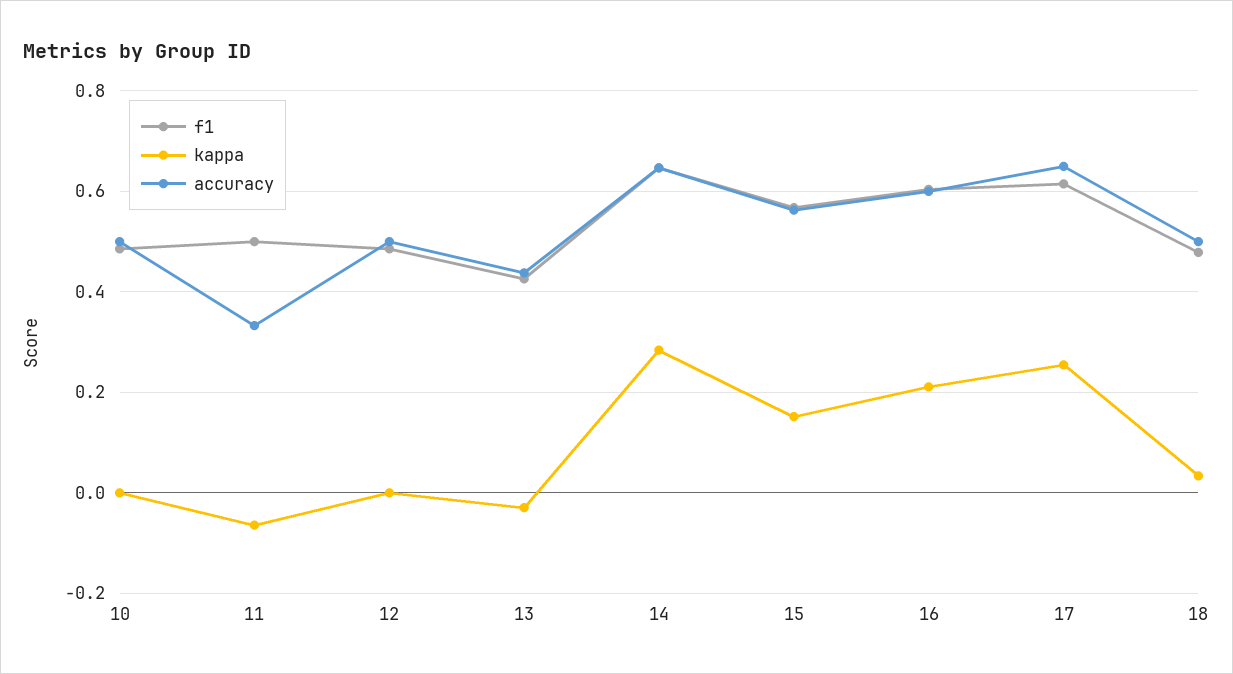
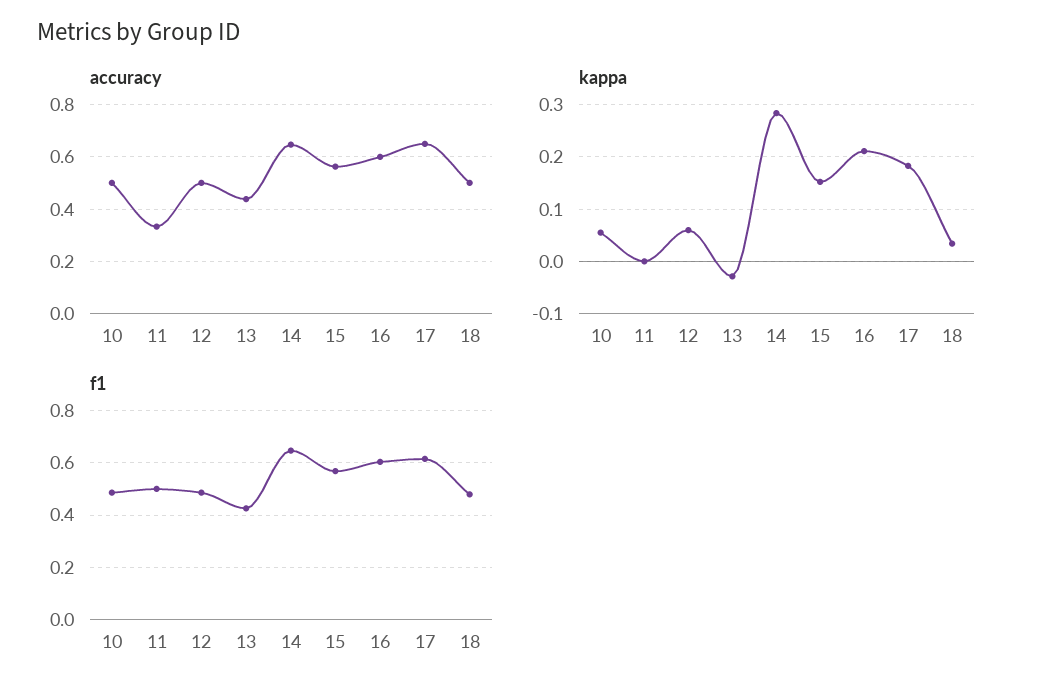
  {
    "f1": {
      "10": 0.48,
      "11": 0.5,
      "12": 0.48,
      "13": 0.42,
      "14": 0.64,
      "15": 0.56,
      "16": 0.6,
      "17": 0.62,
      "18": 0.48
    },
    "kappa": {
-     "10": 0,
+     "10": 0.06,
-     "11": -0.06,
+     "11": 0,
-     "12": 0,
+     "12": 0.06,
      "13": -0.02,
      "14": 0.28,
      "15": 0.16,
      "16": 0.22,
-     "17": 0.26,
+     "17": 0.18,
      "18": 0.04
    },
    "accuracy": {
      "10": 0.5,
      "11": 0.34,
      "12": 0.5,
      "13": 0.44,
      "14": 0.64,
      "15": 0.56,
      "16": 0.6,
      "17": 0.66,
      "18": 0.5
    }
  }

